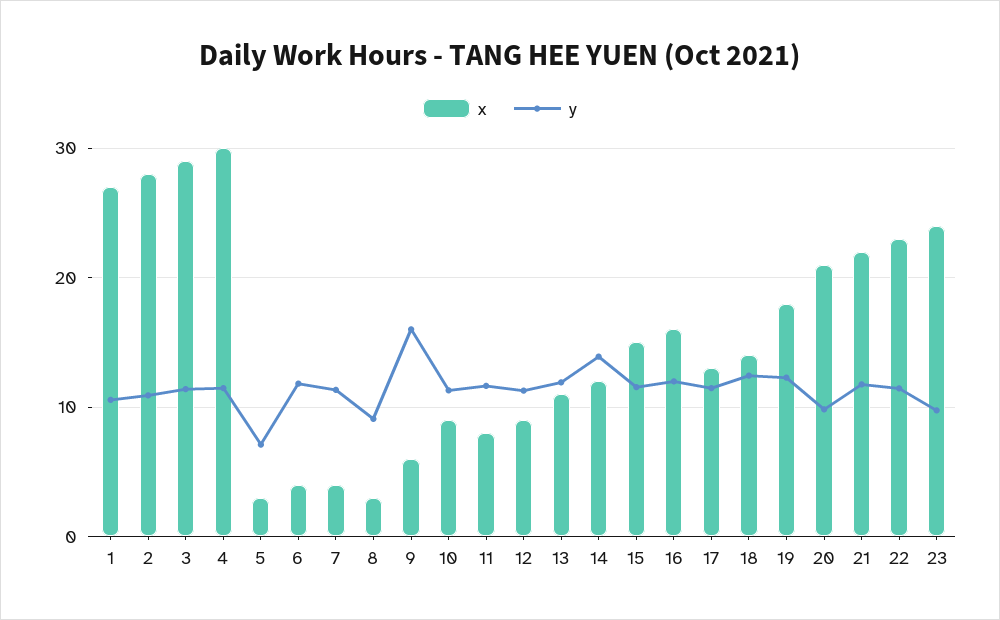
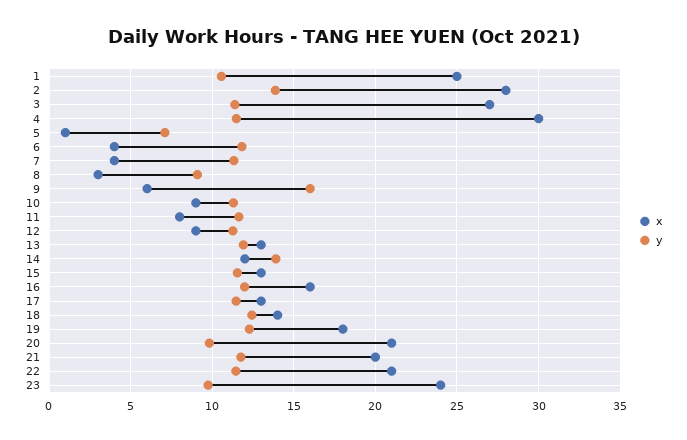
  {
    "x": {
-     "1": 27,
+     "1": 25,
      "2": 28,
-     "3": 29,
+     "3": 27,
      "4": 30,
-     "5": 3,
+     "5": 1,
      "6": 4,
      "7": 4,
      "8": 3,
      "9": 6,
      "10": 9,
      "11": 8,
      "12": 9,
-     "13": 11,
+     "13": 13,
      "14": 12,
-     "15": 15,
+     "15": 13,
      "16": 16,
      "17": 13,
      "18": 14,
      "19": 18,
      "20": 21,
-     "21": 22,
+     "21": 20,
-     "22": 23,
+     "22": 21,
      "23": 24
    },
    "y": {
      "1": 10.5,
-     "2": 11,
+     "2": 14,
      "3": 11.5,
      "4": 11.5,
      "5": 7,
      "6": 12,
      "7": 11.5,
      "8": 9,
      "9": 16,
      "10": 11.5,
      "11": 11.5,
      "12": 11.5,
      "13": 12,
      "14": 14,
      "15": 11.5,
      "16": 12,
      "17": 11.5,
      "18": 12.5,
      "19": 12.5,
      "20": 10,
      "21": 12,
      "22": 11.5,
      "23": 9.5
    }
  }

